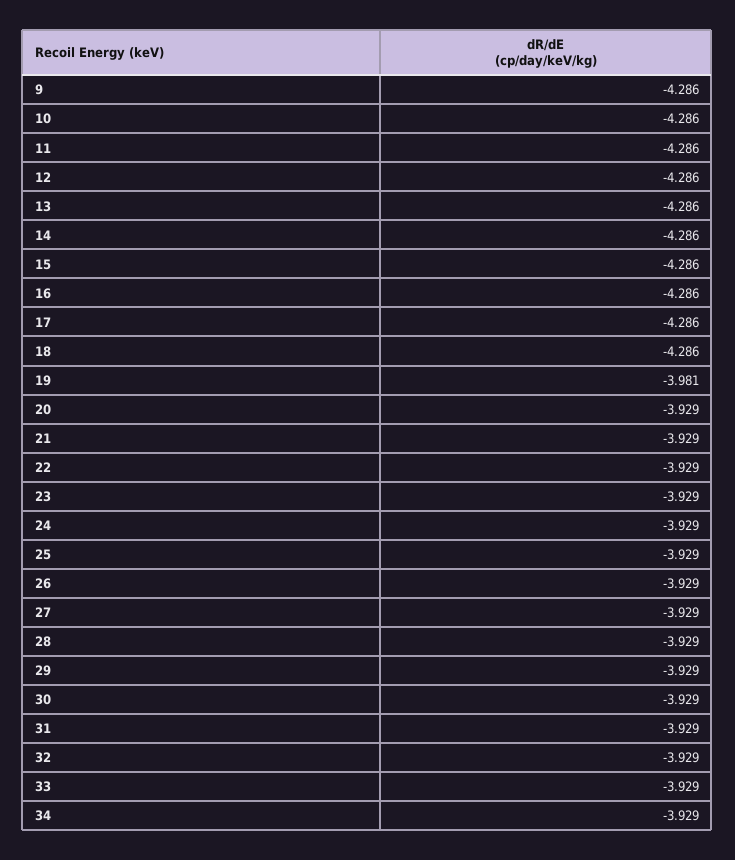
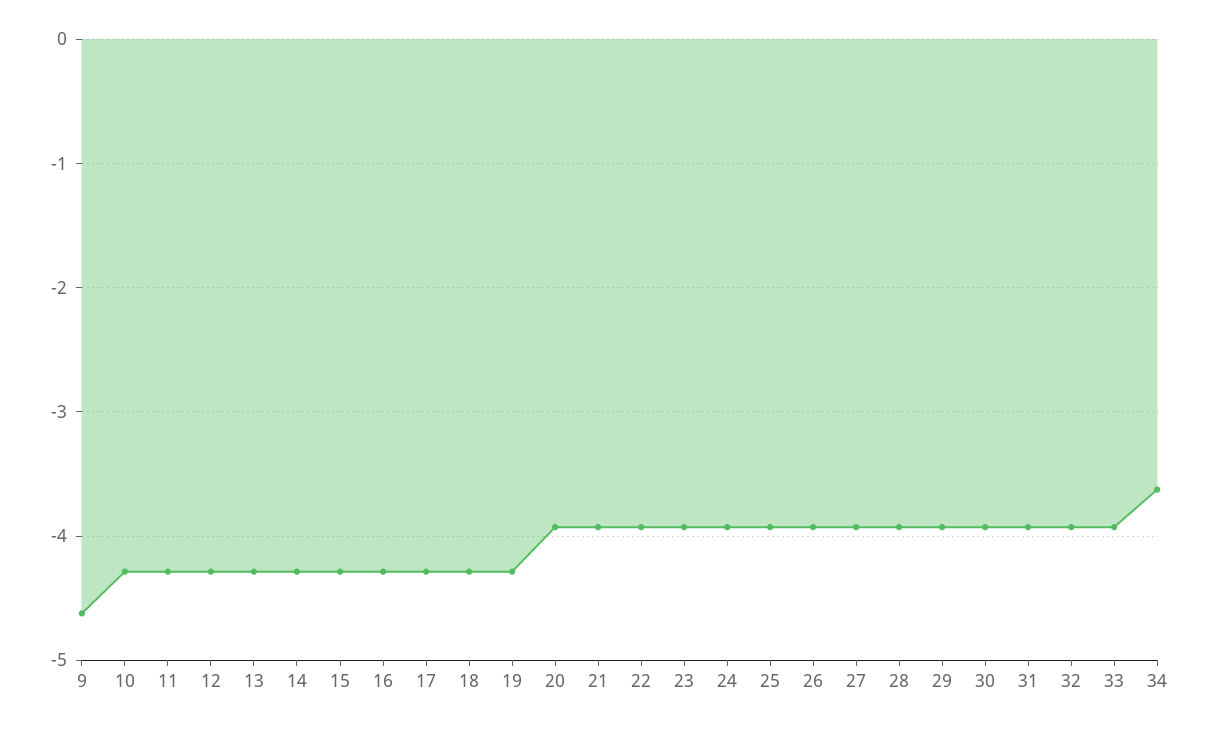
  {
-   "9": -4.286,
+   "9": -4.6,
    "10": -4.286,
    "11": -4.286,
    "12": -4.286,
    "13": -4.286,
    "14": -4.286,
    "15": -4.286,
    "16": -4.286,
    "17": -4.286,
    "18": -4.286,
-   "19": -3.981,
+   "19": -4.3,
    "20": -3.929,
    "21": -3.929,
    "22": -3.929,
    "23": -3.929,
    "24": -3.929,
    "25": -3.929,
    "26": -3.929,
    "27": -3.929,
    "28": -3.929,
    "29": -3.929,
    "30": -3.929,
    "31": -3.929,
    "32": -3.929,
    "33": -3.929,
-   "34": -3.929
+   "34": -3.6
  }

